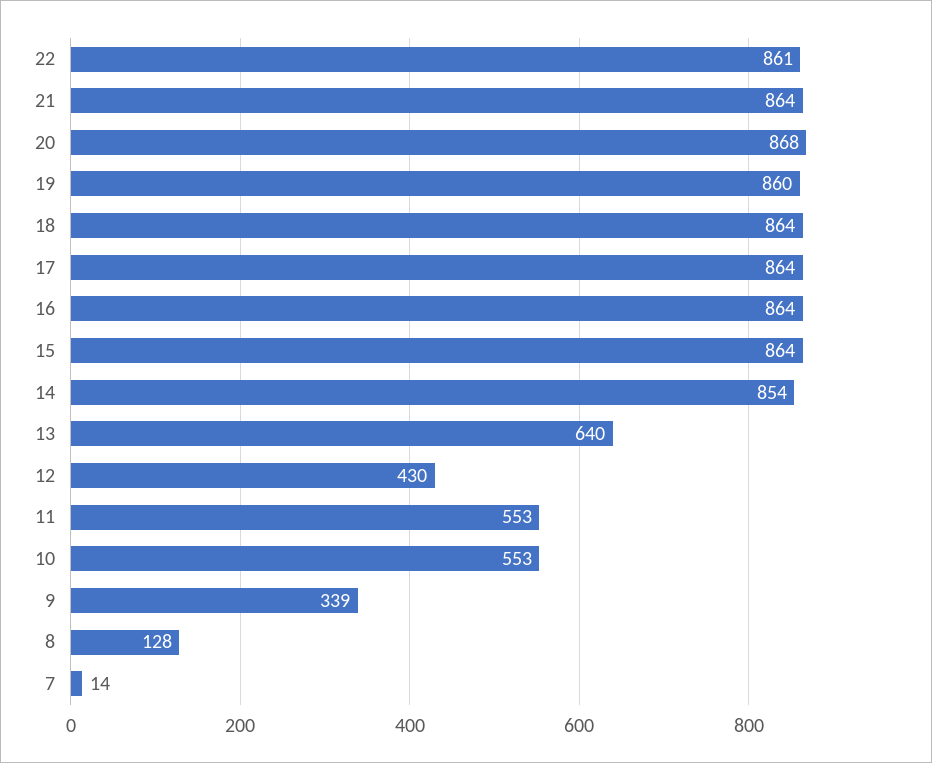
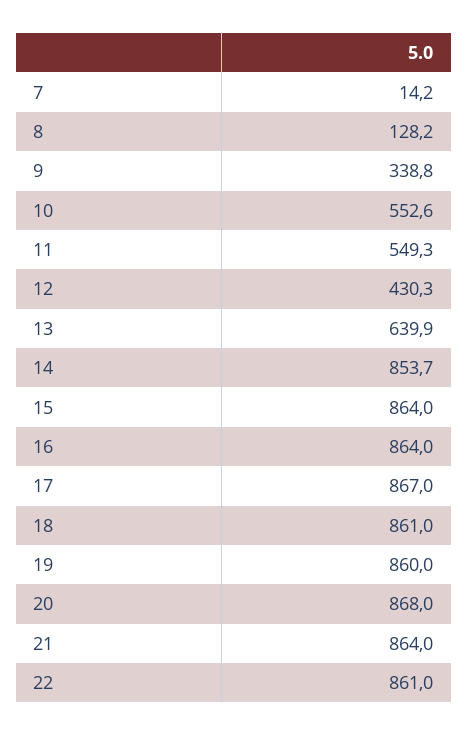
  {
    "22": 861,
    "21": 864,
    "20": 868,
    "19": 860,
-   "18": 864,
+   "18": 861,
-   "17": 864,
+   "17": 867,
    "16": 864,
    "15": 864,
    "14": 853.7,
    "13": 639.9,
    "12": 430.3,
-   "11": 553,
+   "11": 549.3,
    "10": 552.6,
    "9": 338.8,
    "8": 128.2,
    "7": 14.2
  }

